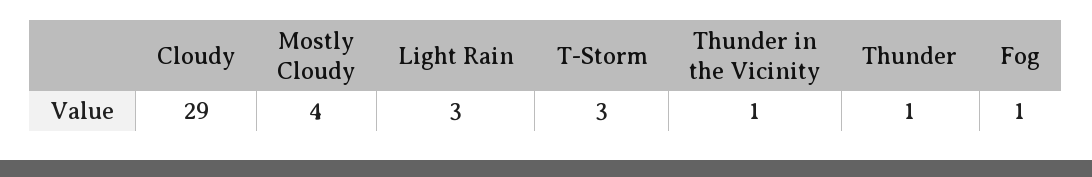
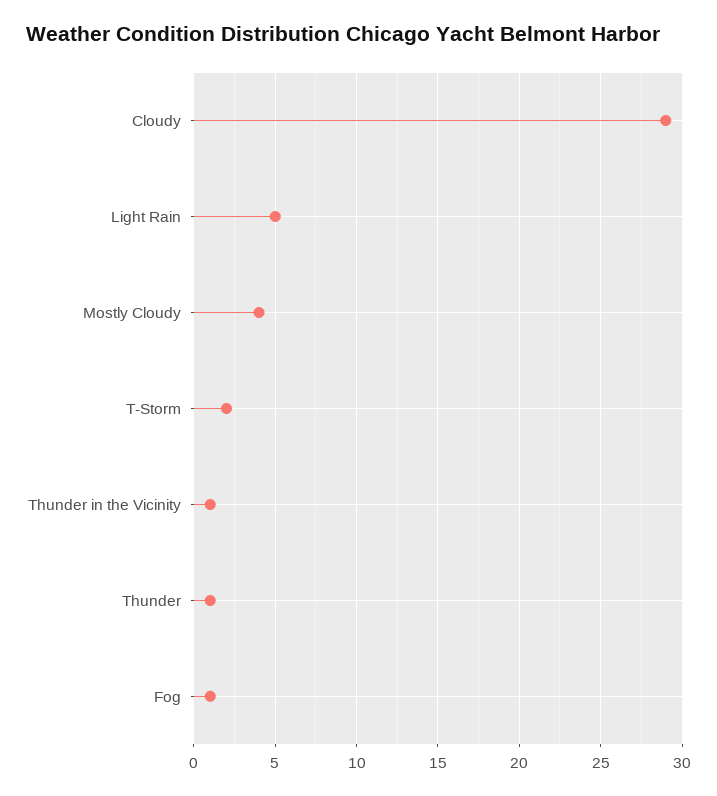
  {
    "Cloudy": 29,
    "Mostly Cloudy": 4,
-   "Light Rain": 3,
+   "Light Rain": 5,
-   "T-Storm": 3,
+   "T-Storm": 2,
    "Thunder in the Vicinity": 1,
    "Thunder": 1,
    "Fog": 1
  }

